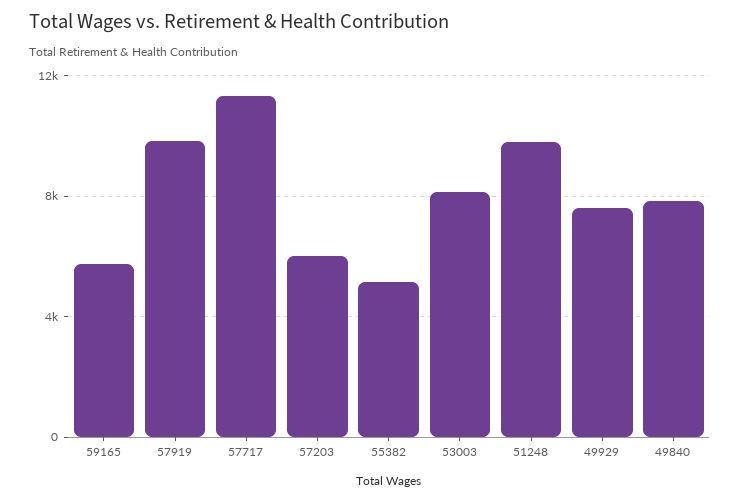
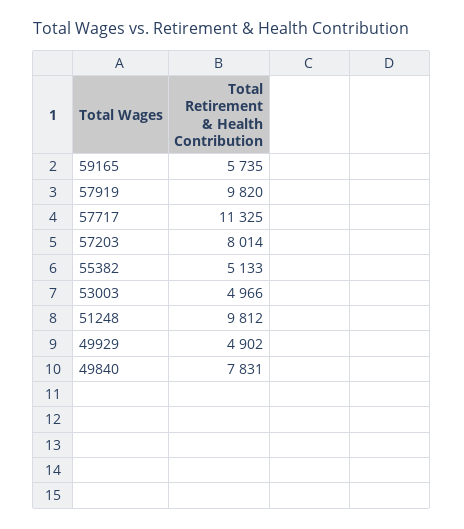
  {
    "59165": 5735,
    "57919": 9820,
    "57717": 11325,
-   "57203": 6000,
+   "57203": 8014,
    "55382": 5133,
-   "53003": 8000,
+   "53003": 4966,
    "51248": 9812,
-   "49929": 7500,
+   "49929": 4902,
    "49840": 7831
  }

